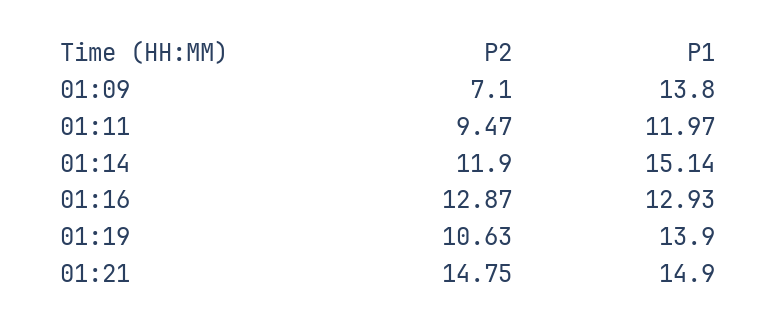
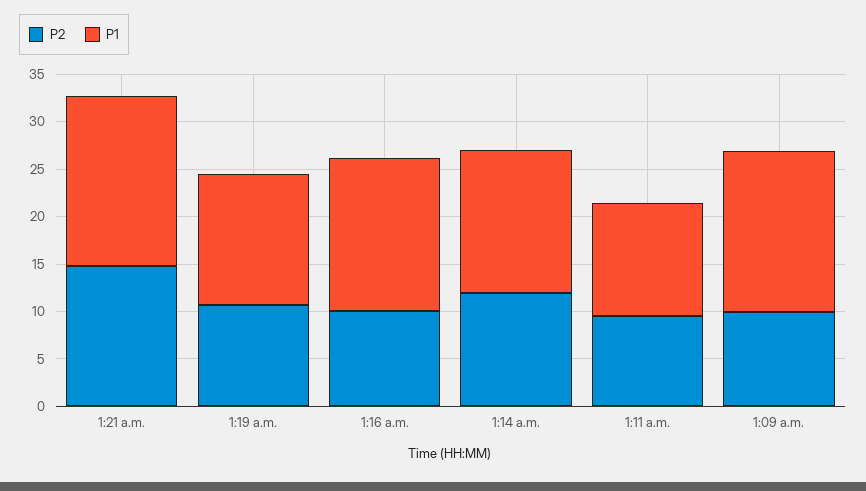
  {
    "P2": {
-     "01:09": 7.1,
+     "01:09": 10,
      "01:11": 9.47,
      "01:14": 11.9,
-     "01:16": 12.87,
+     "01:16": 10,
      "01:19": 10.63,
      "01:21": 14.75
    },
    "P1": {
-     "01:09": 13.8,
+     "01:09": 17,
      "01:11": 11.97,
      "01:14": 15.14,
-     "01:16": 12.93,
+     "01:16": 16,
      "01:19": 13.9,
-     "01:21": 14.9
+     "01:21": 18
    }
  }

